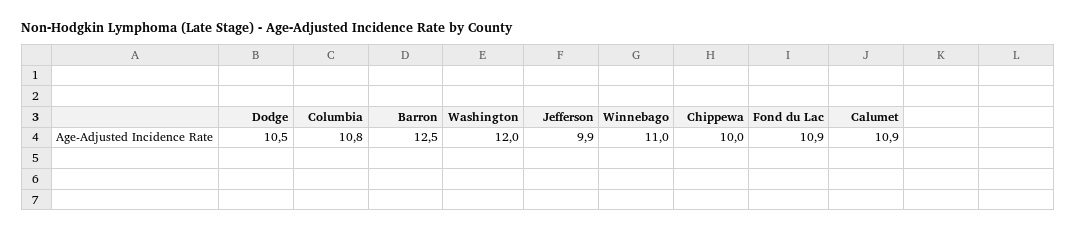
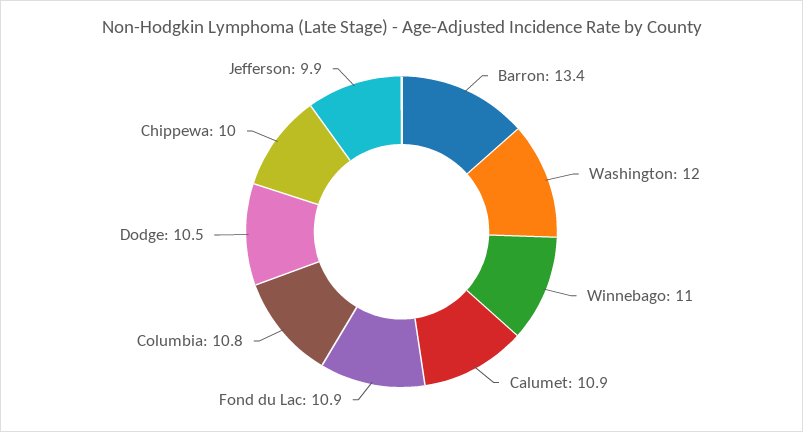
  {
    "Dodge": 10.5,
    "Columbia": 10.8,
-   "Barron": 12.5,
+   "Barron": 13.4,
    "Washington": 12,
    "Jefferson": 9.9,
    "Winnebago": 11,
    "Chippewa": 10,
    "Fond du Lac": 10.9,
    "Calumet": 10.9
  }

